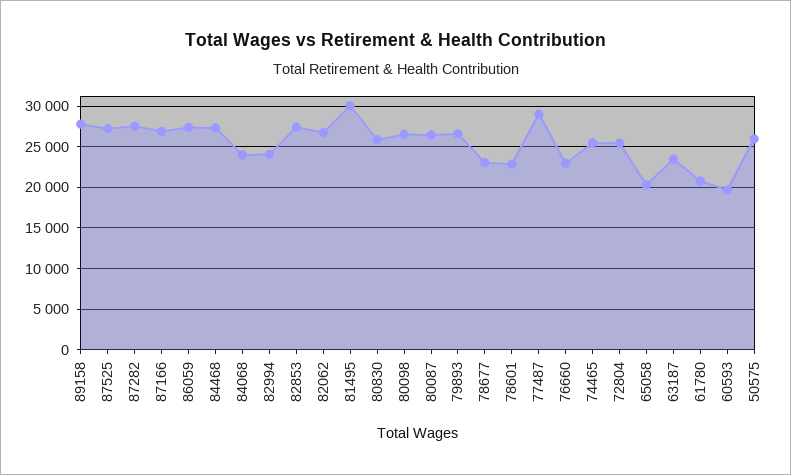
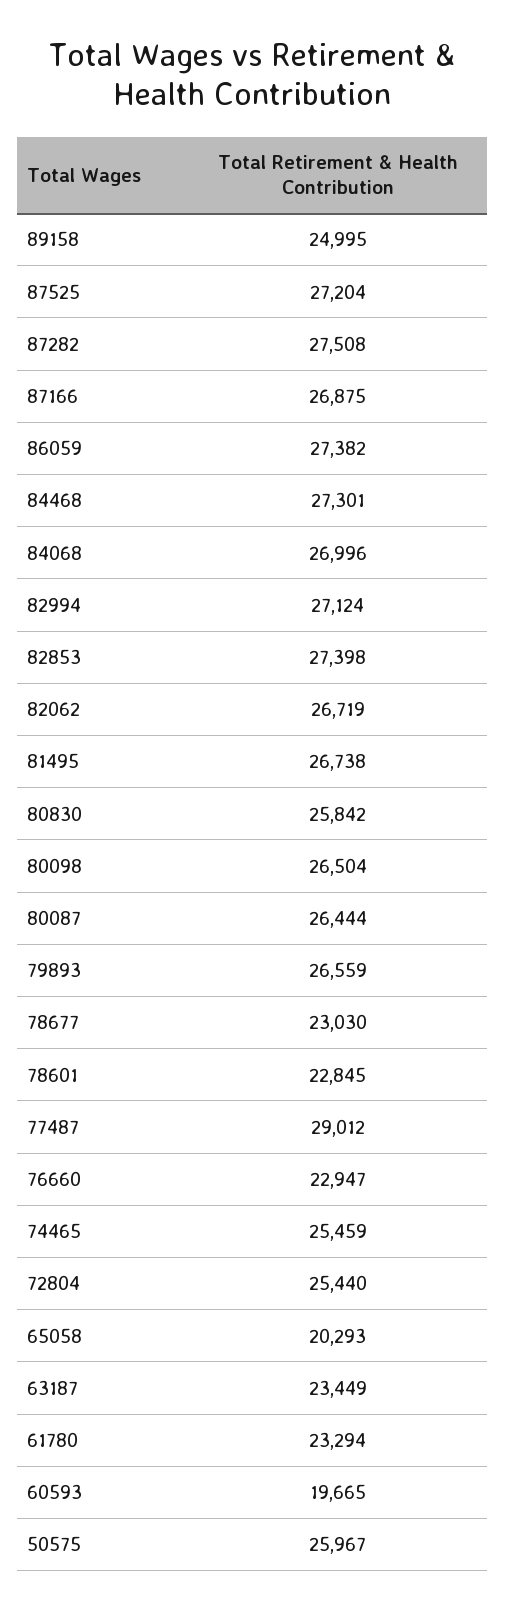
  {
-   "89158": 28000,
+   "89158": 24995,
    "87525": 27204,
    "87282": 27508,
    "87166": 26875,
    "86059": 27382,
    "84468": 27301,
-   "84068": 24000,
+   "84068": 26996,
-   "82994": 24000,
+   "82994": 27124,
    "82853": 27398,
    "82062": 26719,
-   "81495": 30000,
+   "81495": 26738,
    "80830": 25842,
    "80098": 26504,
    "80087": 26444,
    "79893": 26559,
    "78677": 23030,
    "78601": 22845,
    "77487": 29012,
    "76660": 22947,
    "74465": 25459,
    "72804": 25440,
    "65058": 20293,
    "63187": 23449,
-   "61780": 21000,
+   "61780": 23294,
    "60593": 19665,
    "50575": 25967
  }

